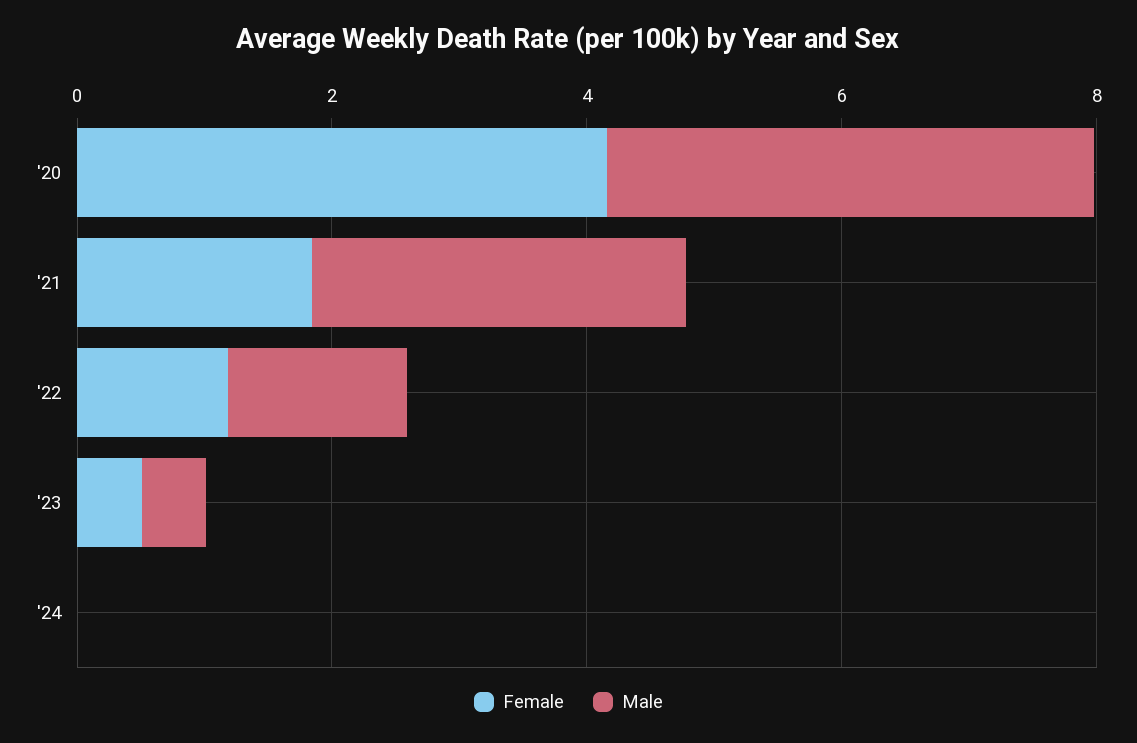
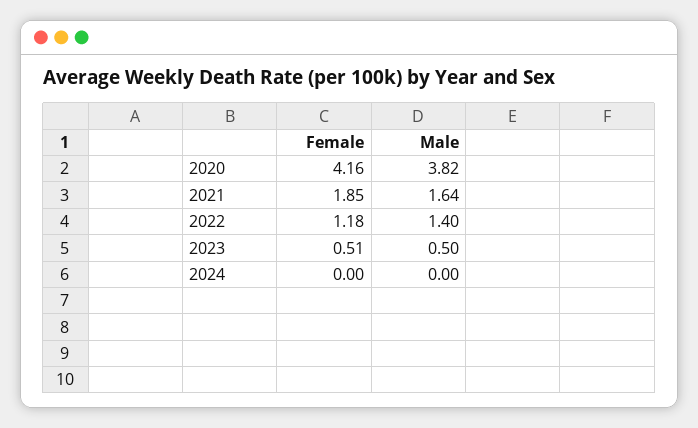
  {
    "Female": {
      "'20": 4.16,
      "'21": 1.85,
      "'22": 1.18,
      "'23": 0.51,
      "'24": 0
    },
    "Male": {
      "'20": 3.82,
-     "'21": 3,
+     "'21": 1.64,
      "'22": 1.4,
      "'23": 0.5,
      "'24": 0
    }
  }

